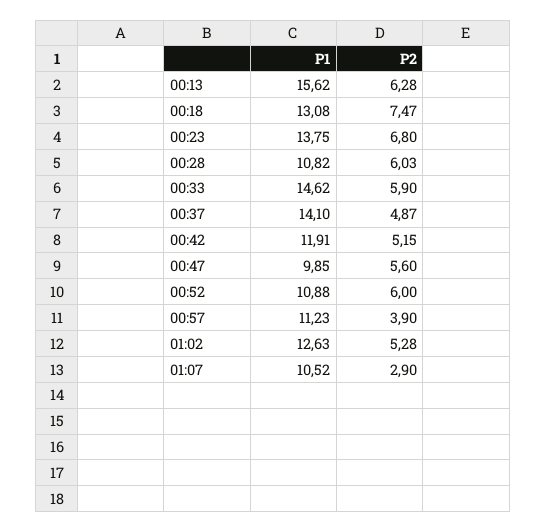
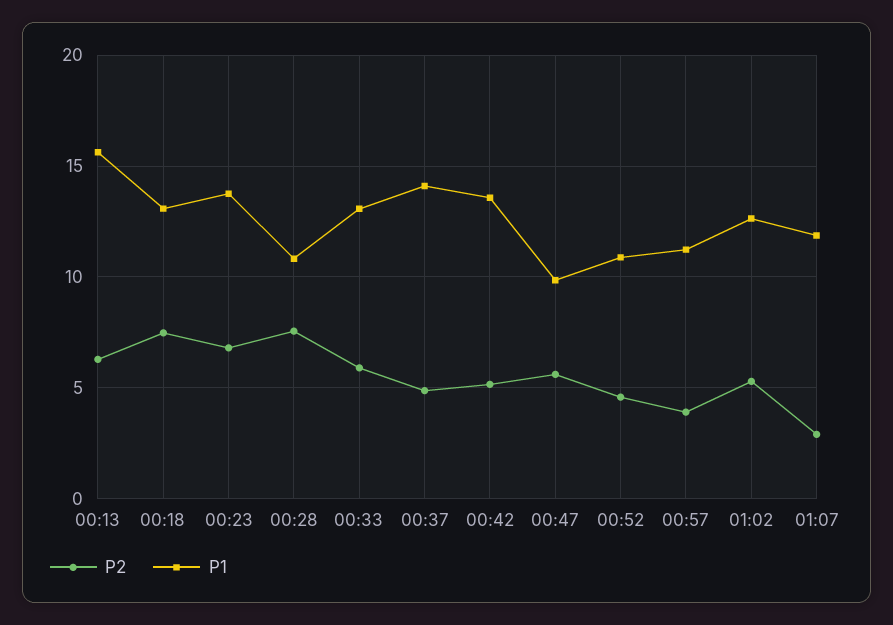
  {
    "P1": {
      "00:13": 15.62,
      "00:18": 13.08,
      "00:23": 13.75,
      "00:28": 10.82,
-     "00:33": 14.62,
+     "00:33": 13,
      "00:37": 14.1,
-     "00:42": 11.91,
+     "00:42": 13.5,
      "00:47": 9.85,
      "00:52": 10.88,
      "00:57": 11.23,
      "01:02": 12.63,
-     "01:07": 10.52
+     "01:07": 12
    },
    "P2": {
      "00:13": 6.28,
      "00:18": 7.47,
      "00:23": 6.8,
-     "00:28": 6.03,
+     "00:28": 7.5,
      "00:33": 5.9,
      "00:37": 4.87,
      "00:42": 5.15,
      "00:47": 5.6,
-     "00:52": 6,
+     "00:52": 4.5,
      "00:57": 3.9,
      "01:02": 5.28,
      "01:07": 2.9
    }
  }

